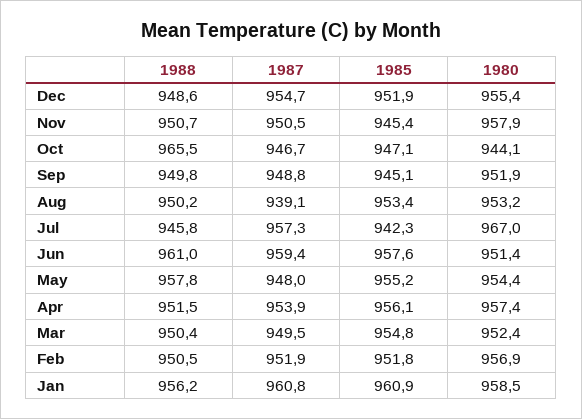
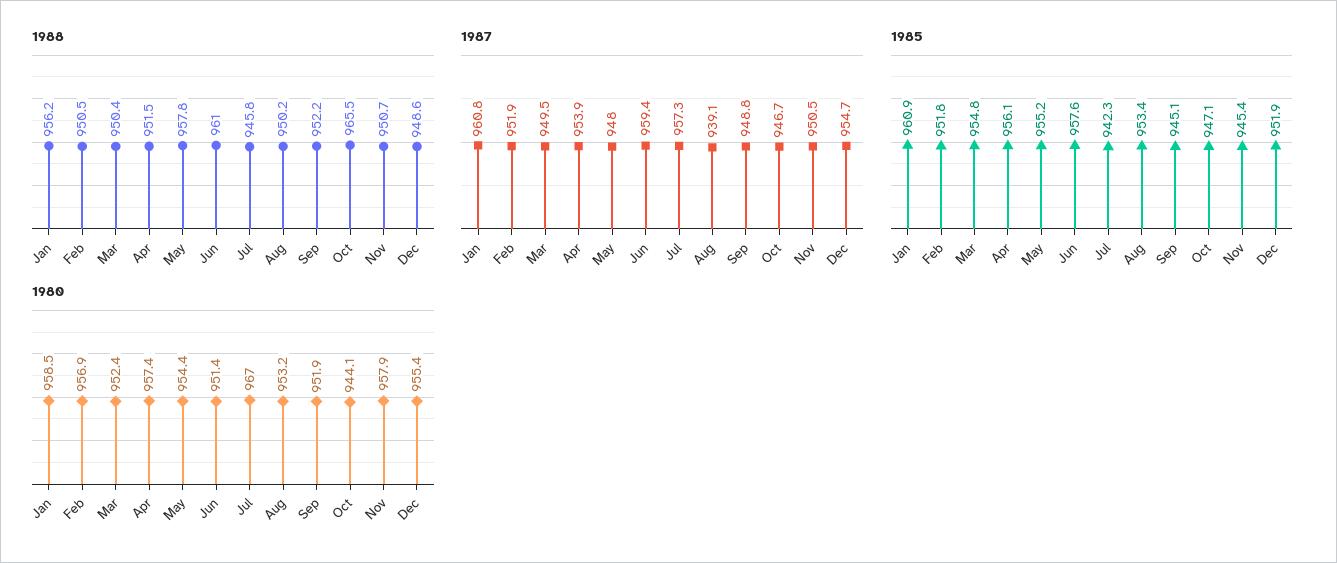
  {
    "1988": {
      "Dec": 948.6,
      "Nov": 950.7,
      "Oct": 965.5,
-     "Sep": 949.8,
+     "Sep": 952.2,
      "Aug": 950.2,
      "Jul": 945.8,
      "Jun": 961,
      "May": 957.8,
      "Apr": 951.5,
      "Mar": 950.4,
      "Feb": 950.5,
      "Jan": 956.2
    },
    "1987": {
      "Dec": 954.7,
      "Nov": 950.5,
      "Oct": 946.7,
      "Sep": 948.8,
      "Aug": 939.1,
      "Jul": 957.3,
      "Jun": 959.4,
      "May": 948,
      "Apr": 953.9,
      "Mar": 949.5,
      "Feb": 951.9,
      "Jan": 960.8
    },
    "1985": {
      "Dec": 951.9,
      "Nov": 945.4,
      "Oct": 947.1,
      "Sep": 945.1,
      "Aug": 953.4,
      "Jul": 942.3,
      "Jun": 957.6,
      "May": 955.2,
      "Apr": 956.1,
      "Mar": 954.8,
      "Feb": 951.8,
      "Jan": 960.9
    },
    "1980": {
      "Dec": 955.4,
      "Nov": 957.9,
      "Oct": 944.1,
      "Sep": 951.9,
      "Aug": 953.2,
      "Jul": 967,
      "Jun": 951.4,
      "May": 954.4,
      "Apr": 957.4,
      "Mar": 952.4,
      "Feb": 956.9,
      "Jan": 958.5
    }
  }

